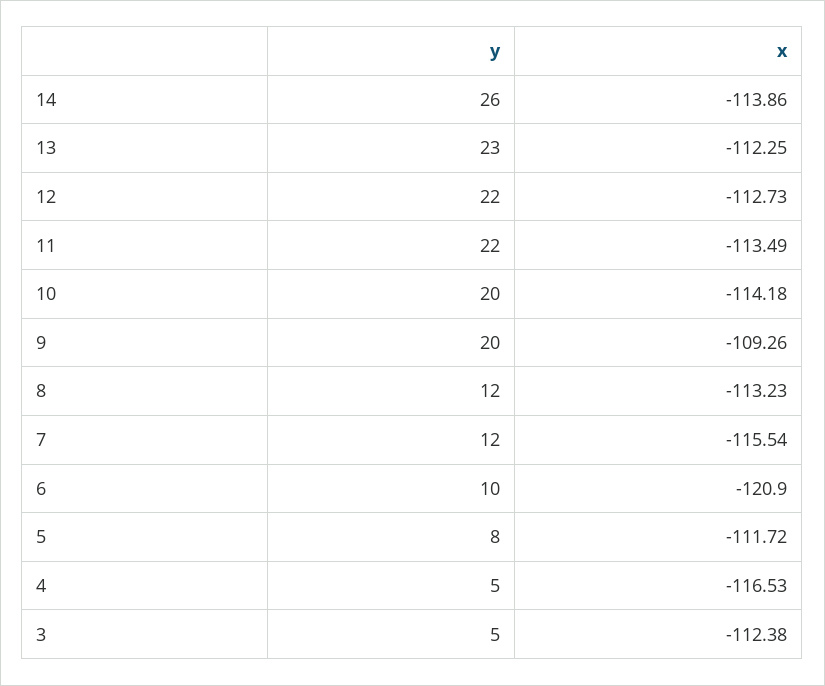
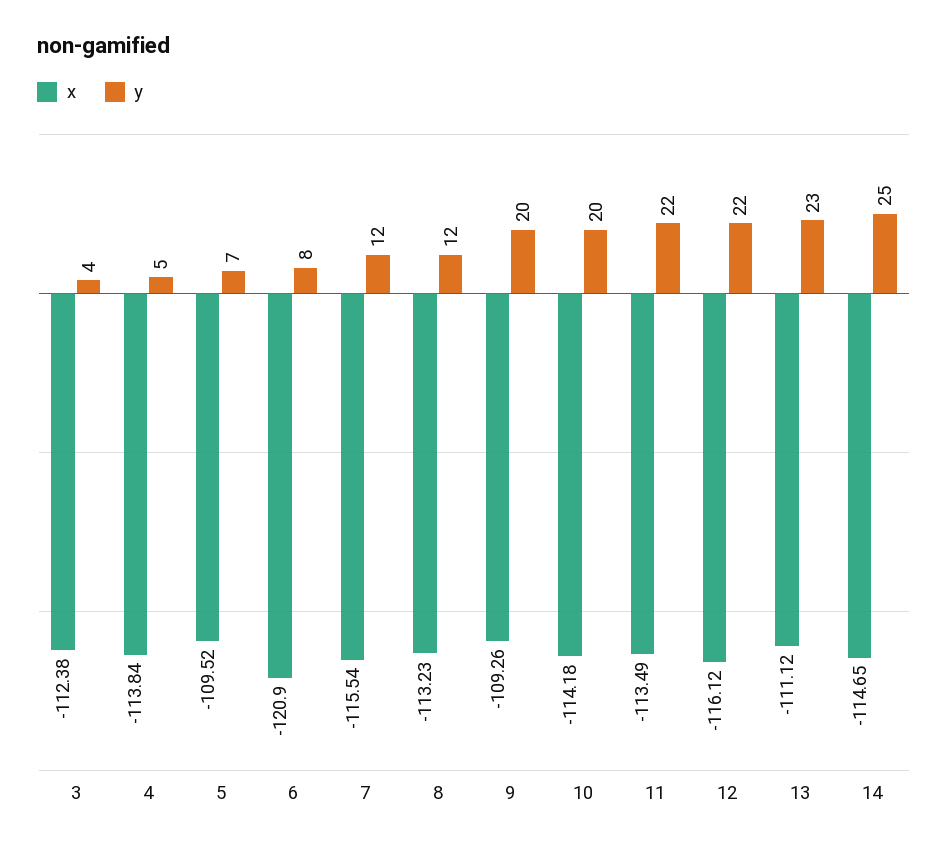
  {
    "y": {
-     "14": 26,
+     "14": 25,
      "13": 23,
      "12": 22,
      "11": 22,
      "10": 20,
      "9": 20,
      "8": 12,
      "7": 12,
-     "6": 10,
+     "6": 8,
-     "5": 8,
+     "5": 7,
      "4": 5,
-     "3": 5
+     "3": 4
    },
    "x": {
-     "14": -113.86,
+     "14": -114.65,
-     "13": -112.25,
+     "13": -111.12,
-     "12": -112.73,
+     "12": -116.12,
      "11": -113.49,
      "10": -114.18,
      "9": -109.26,
      "8": -113.23,
      "7": -115.54,
      "6": -120.9,
-     "5": -111.72,
+     "5": -109.52,
-     "4": -116.53,
+     "4": -113.84,
      "3": -112.38
    }
  }

